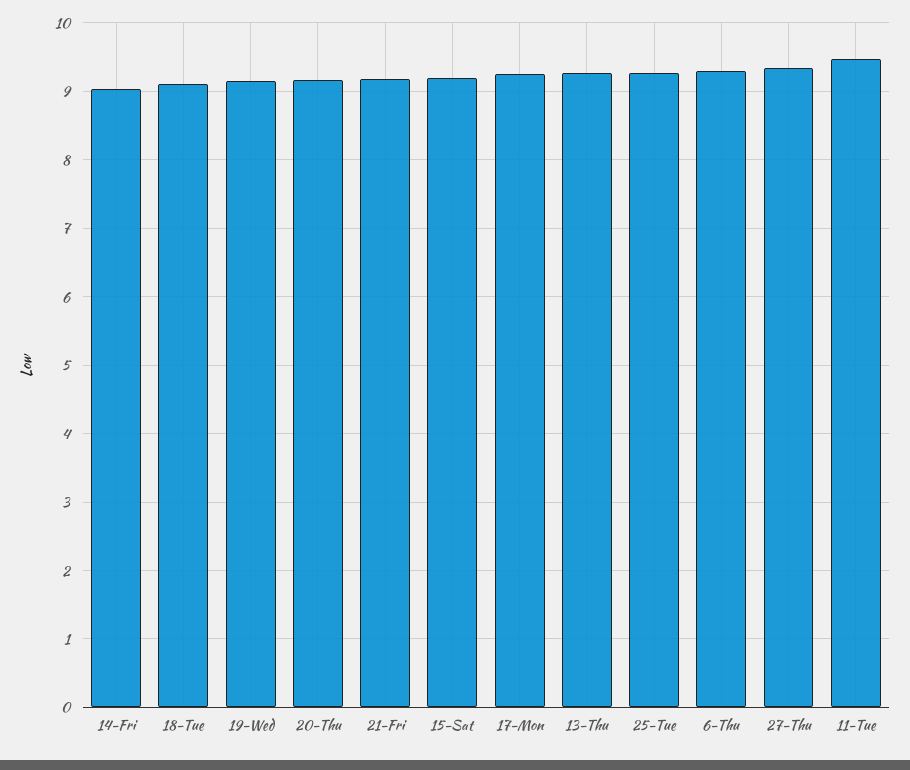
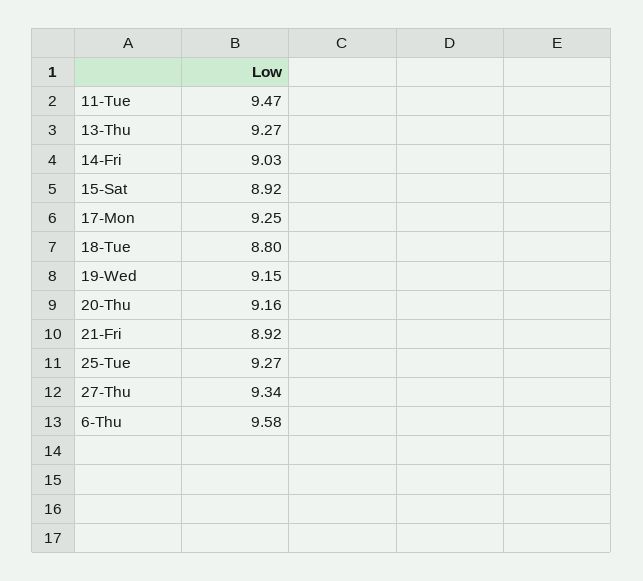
  {
    "14-Fri": 9.03,
-   "18-Tue": 9.1,
+   "18-Tue": 8.8,
    "19-Wed": 9.15,
    "20-Thu": 9.16,
-   "21-Fri": 9.2,
+   "21-Fri": 8.92,
-   "15-Sat": 9.2,
+   "15-Sat": 8.92,
    "17-Mon": 9.25,
    "13-Thu": 9.27,
    "25-Tue": 9.27,
-   "6-Thu": 9.3,
+   "6-Thu": 9.58,
    "27-Thu": 9.34,
    "11-Tue": 9.47
  }

